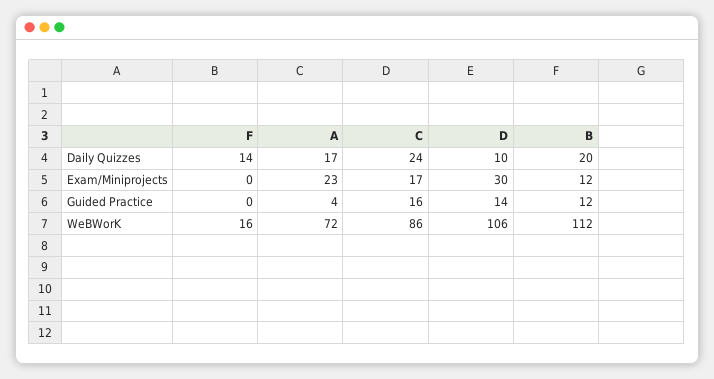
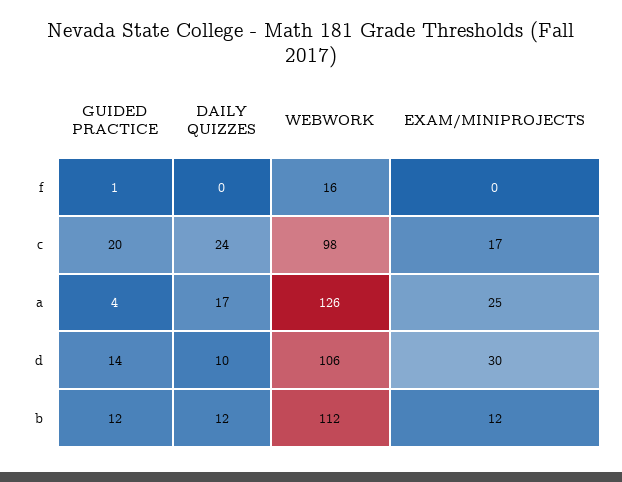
  {
    "F": {
-     "Daily Quizzes": 14,
+     "Daily Quizzes": 0,
      "Exam/Miniprojects": 0,
-     "Guided Practice": 0,
+     "Guided Practice": 1,
      "WeBWorK": 16
    },
    "A": {
      "Daily Quizzes": 17,
-     "Exam/Miniprojects": 23,
+     "Exam/Miniprojects": 25,
      "Guided Practice": 4,
-     "WeBWorK": 72
+     "WeBWorK": 126
    },
    "C": {
      "Daily Quizzes": 24,
      "Exam/Miniprojects": 17,
-     "Guided Practice": 16,
+     "Guided Practice": 20,
-     "WeBWorK": 86
+     "WeBWorK": 98
    },
    "D": {
      "Daily Quizzes": 10,
      "Exam/Miniprojects": 30,
      "Guided Practice": 14,
      "WeBWorK": 106
    },
    "B": {
-     "Daily Quizzes": 20,
+     "Daily Quizzes": 12,
      "Exam/Miniprojects": 12,
      "Guided Practice": 12,
      "WeBWorK": 112
    }
  }

